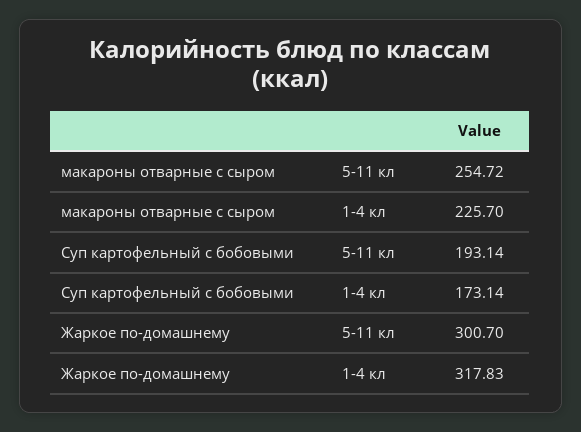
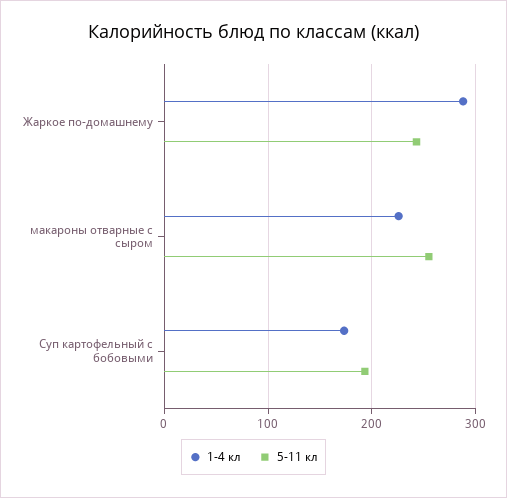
  {
    "5-11 кл": {
      "макароны отварные с сыром": 254.72,
      "Суп картофельный с бобовыми": 193.14,
-     "Жаркое по-домашнему": 300.7
+     "Жаркое по-домашнему": 240
    },
    "1-4 кл": {
      "макароны отварные с сыром": 225.7,
      "Суп картофельный с бобовыми": 173.14,
-     "Жаркое по-домашнему": 317.83
+     "Жаркое по-домашнему": 290
    }
  }

